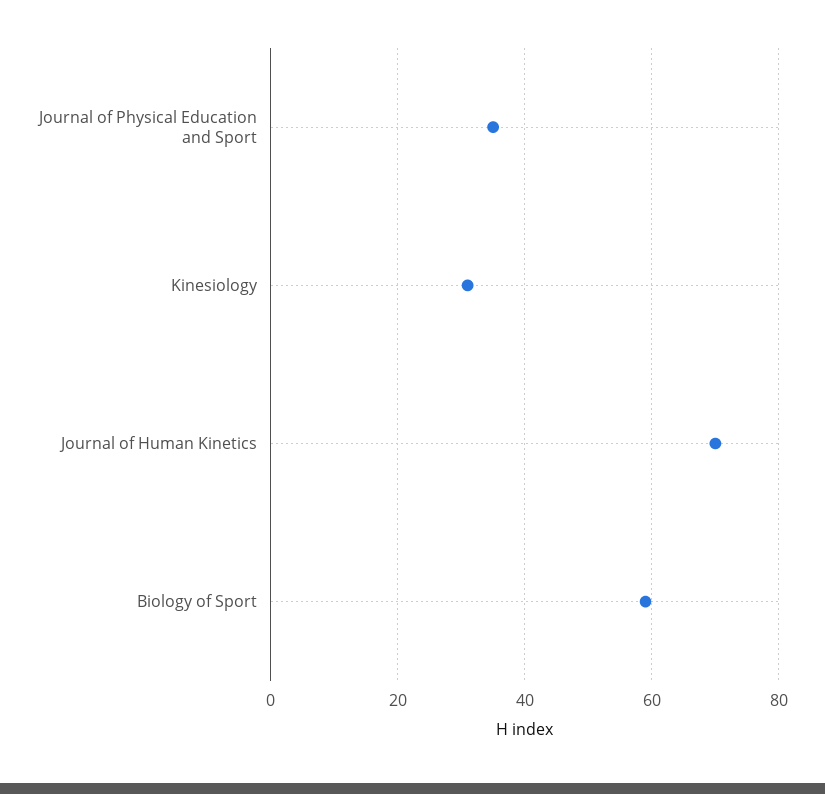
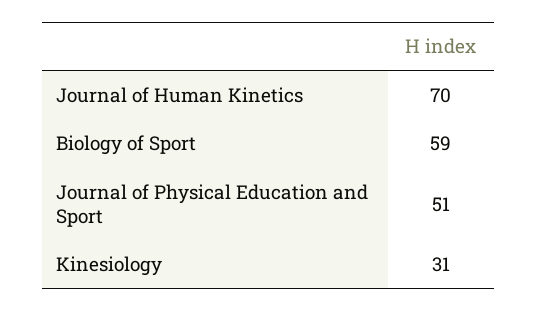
  {
-   "Journal of Physical Education and Sport": 35,
+   "Journal of Physical Education and Sport": 51,
    "Kinesiology": 31,
    "Journal of Human Kinetics": 70,
    "Biology of Sport": 59
  }

